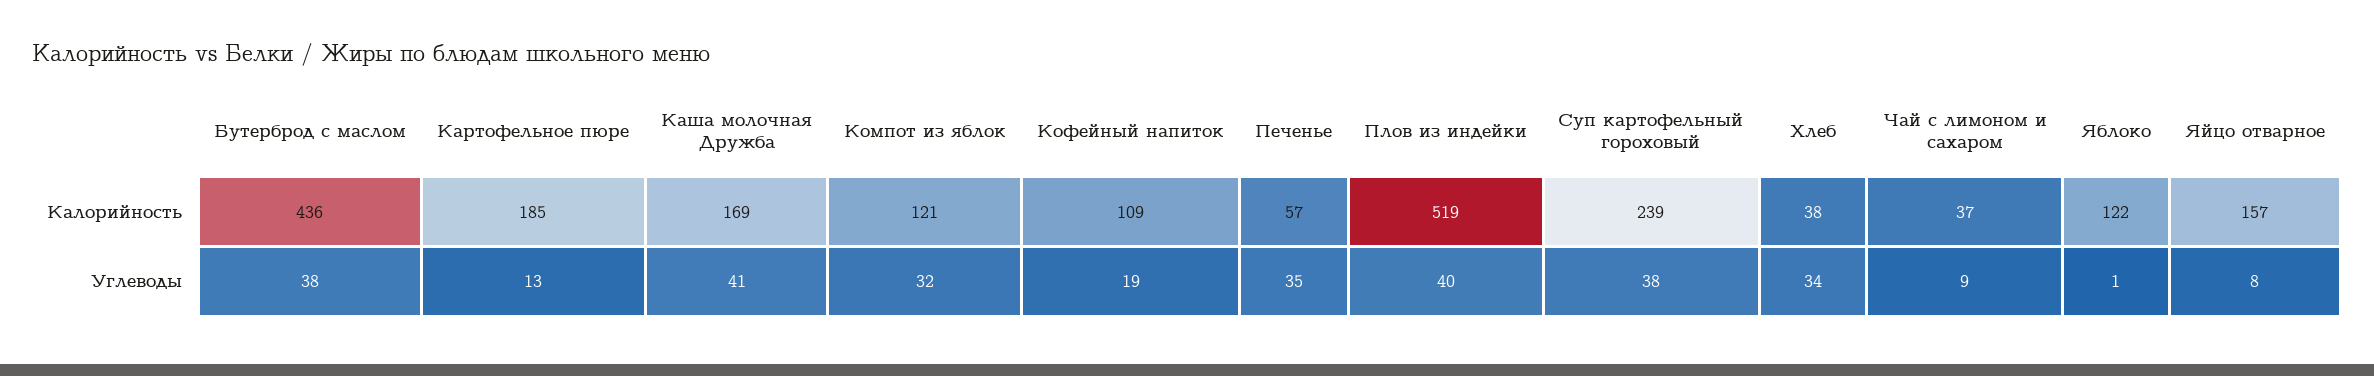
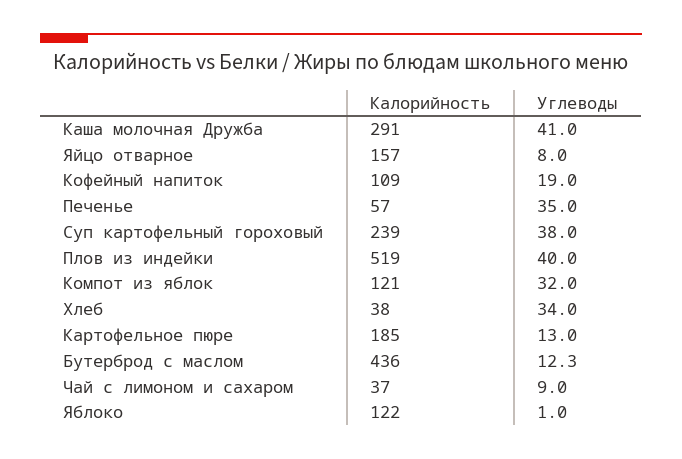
  {
    "Бутерброд с маслом": {
      "Калорийность": 436,
-     "Углеводы": 38
+     "Углеводы": 12.3
    },
    "Картофельное пюре": {
      "Калорийность": 185,
      "Углеводы": 13
    },
    "Каша молочная Дружба": {
-     "Калорийность": 169,
+     "Калорийность": 291,
      "Углеводы": 41
    },
    "Компот из яблок": {
      "Калорийность": 121,
      "Углеводы": 32
    },
    "Кофейный напиток": {
      "Калорийность": 109,
      "Углеводы": 19
    },
    "Печенье": {
      "Калорийность": 57,
      "Углеводы": 35
    },
    "Плов из индейки": {
      "Калорийность": 519,
      "Углеводы": 40
    },
    "Суп картофельный гороховый": {
      "Калорийность": 239,
      "Углеводы": 38
    },
    "Хлеб": {
      "Калорийность": 38,
      "Углеводы": 34
    },
    "Чай с лимоном и сахаром": {
      "Калорийность": 37,
      "Углеводы": 9
    },
    "Яблоко": {
      "Калорийность": 122,
      "Углеводы": 1
    },
    "Яйцо отварное": {
      "Калорийность": 157,
      "Углеводы": 8
    }
  }

